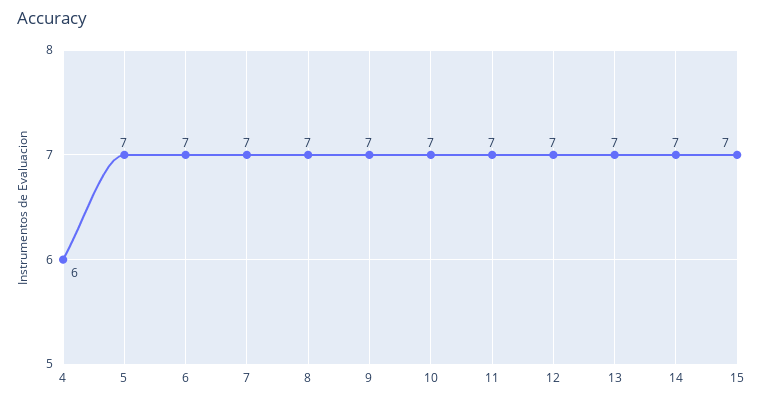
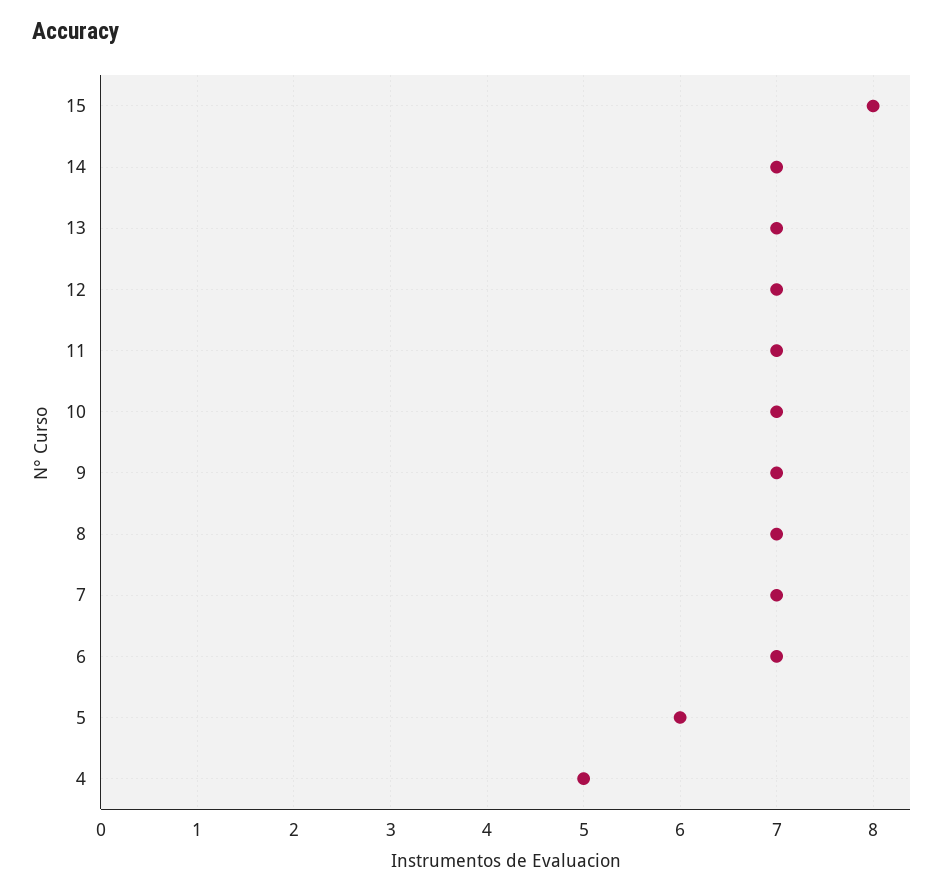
  {
-   "4": 6,
+   "4": 5,
-   "5": 7,
+   "5": 6,
    "6": 7,
    "7": 7,
    "8": 7,
    "9": 7,
    "10": 7,
    "11": 7,
    "12": 7,
    "13": 7,
    "14": 7,
-   "15": 7
+   "15": 8
  }

